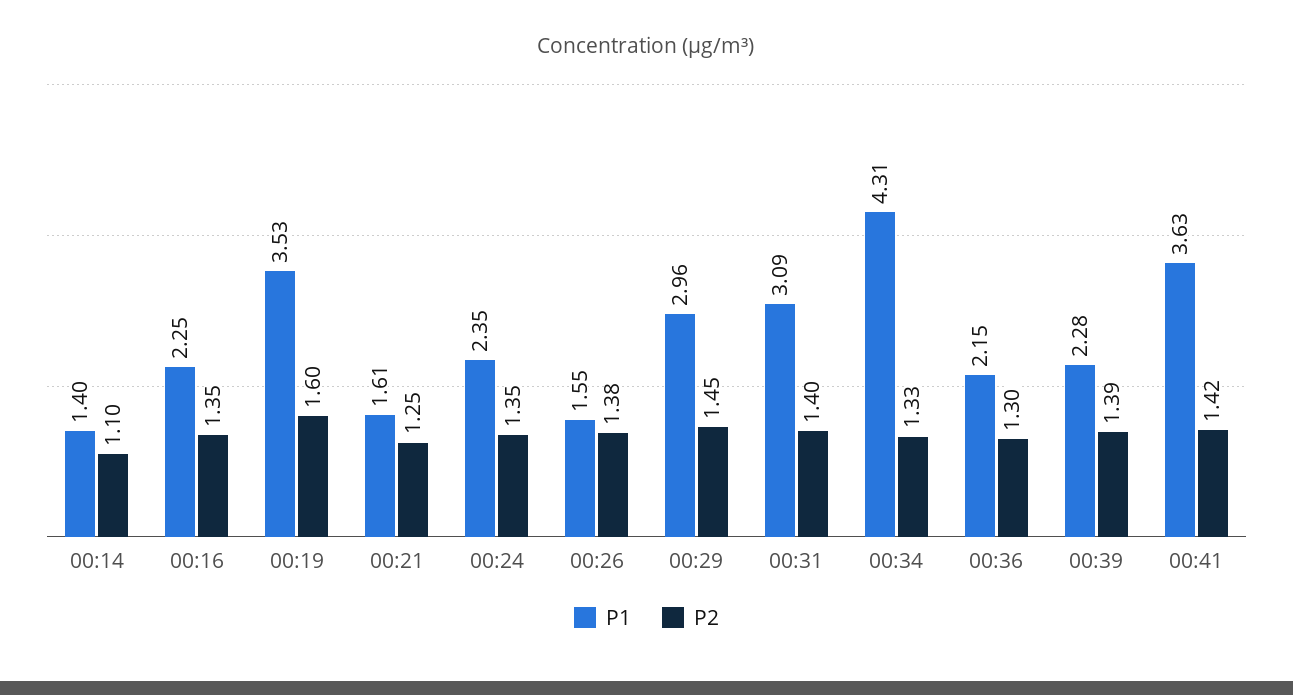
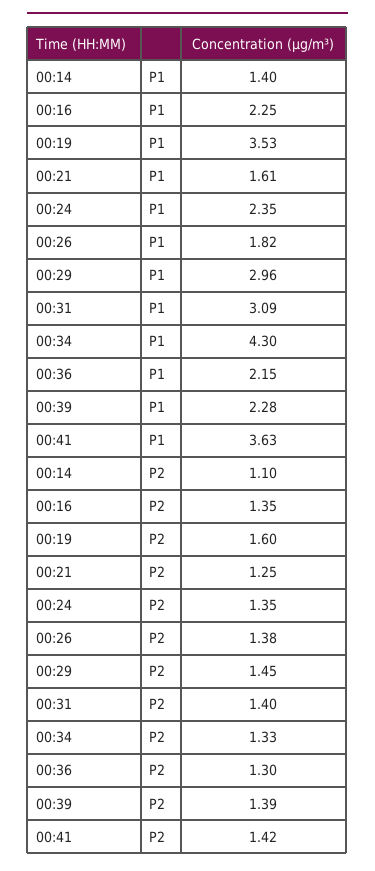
  {
    "P1": {
      "00:14": 1.4,
      "00:16": 2.25,
      "00:19": 3.53,
      "00:21": 1.61,
      "00:24": 2.35,
-     "00:26": 1.55,
+     "00:26": 1.82,
      "00:29": 2.96,
      "00:31": 3.09,
-     "00:34": 4.31,
+     "00:34": 4.3,
      "00:36": 2.15,
      "00:39": 2.28,
      "00:41": 3.63
    },
    "P2": {
      "00:14": 1.1,
      "00:16": 1.35,
      "00:19": 1.6,
      "00:21": 1.25,
      "00:24": 1.35,
      "00:26": 1.38,
      "00:29": 1.45,
      "00:31": 1.4,
      "00:34": 1.33,
      "00:36": 1.3,
      "00:39": 1.39,
      "00:41": 1.42
    }
  }

